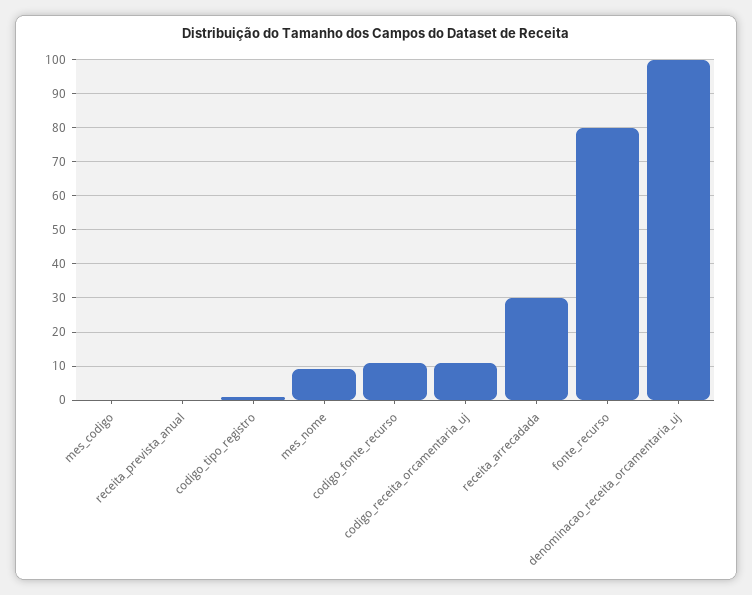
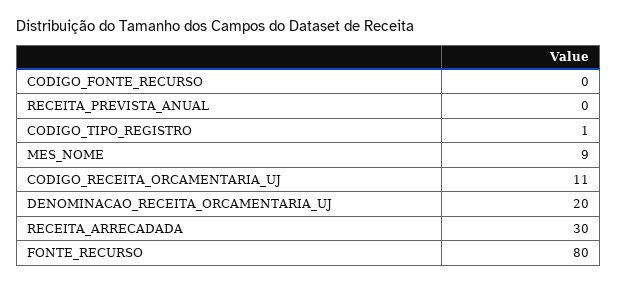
  {
-   "mes_codigo": 0,
    "receita_prevista_anual": 0,
    "codigo_tipo_registro": 1,
    "mes_nome": 9,
-   "codigo_fonte_recurso": 10,
+   "codigo_fonte_recurso": 0,
    "codigo_receita_orcamentaria_uj": 11,
    "receita_arrecadada": 30,
    "fonte_recurso": 80,
-   "denominacao_receita_orcamentaria_uj": 100
+   "denominacao_receita_orcamentaria_uj": 20
  }

